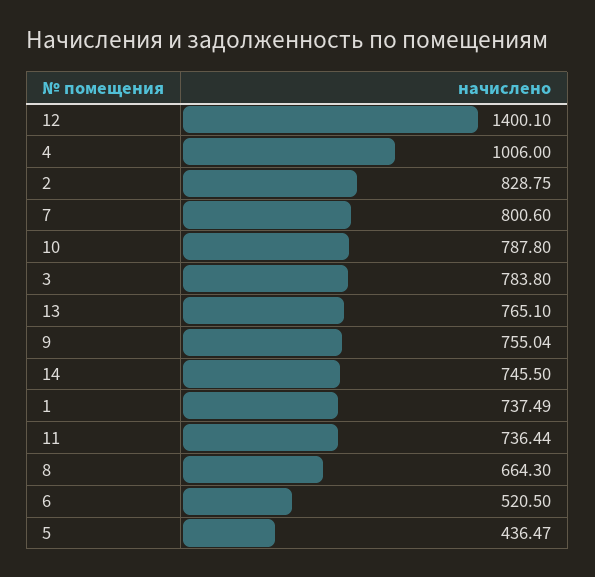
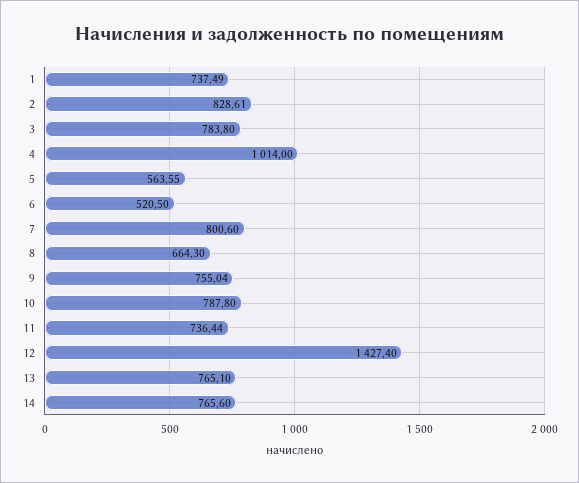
  {
-   "12": 1400.1,
+   "12": 1427.4,
-   "4": 1006,
+   "4": 1014,
-   "2": 828.75,
+   "2": 828.61,
    "7": 800.6,
    "10": 787.8,
    "3": 783.8,
    "13": 765.1,
    "9": 755.04,
-   "14": 745.5,
+   "14": 765.6,
    "1": 737.49,
    "11": 736.44,
    "8": 664.3,
    "6": 520.5,
-   "5": 436.47
+   "5": 563.55
  }

